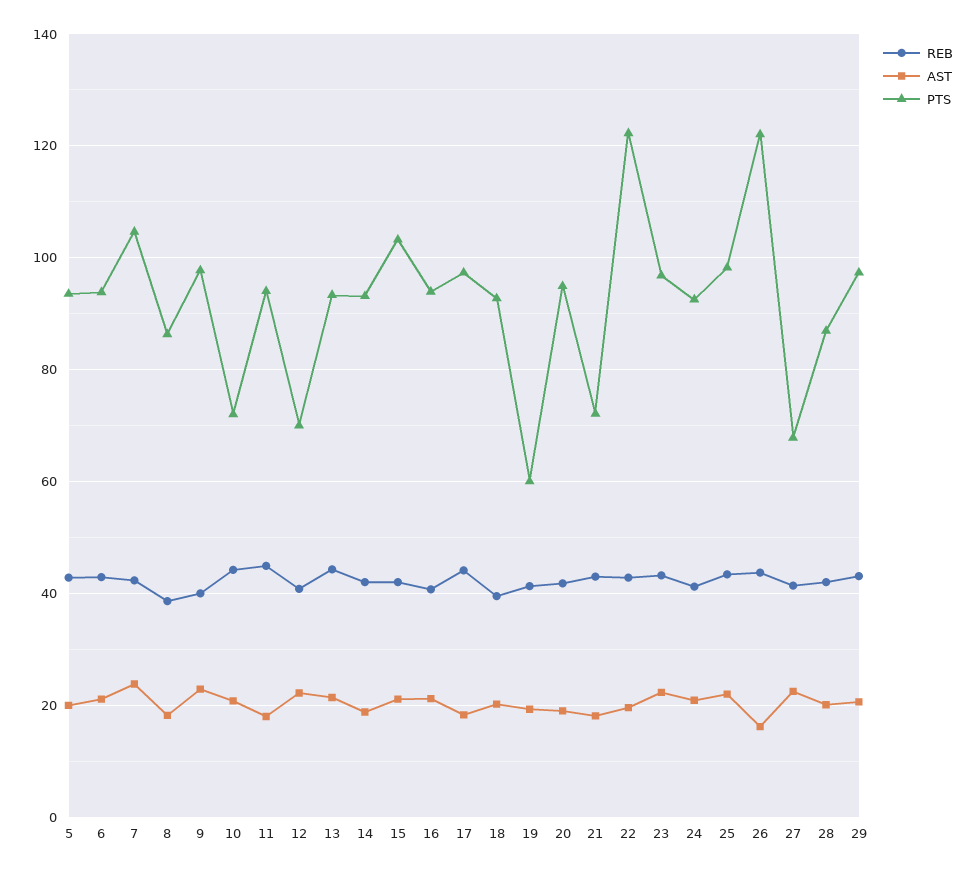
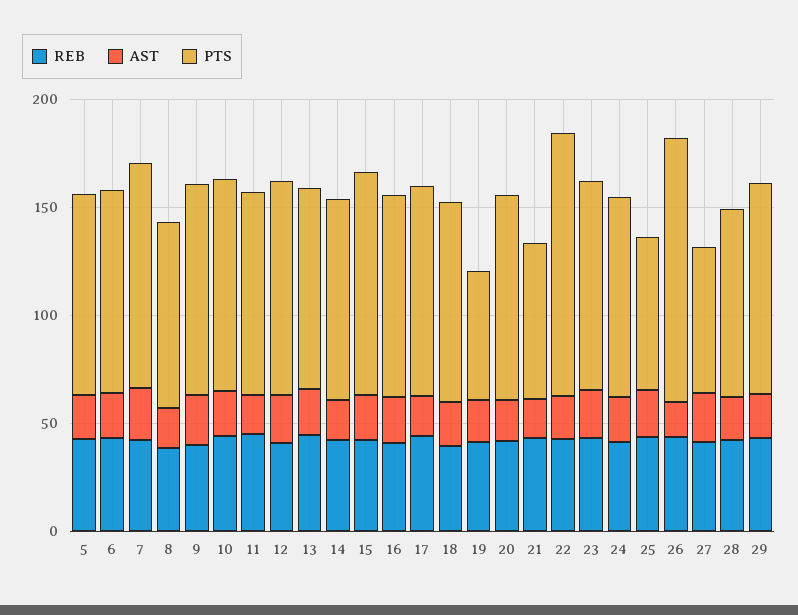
  {
    "REB": {
      "5": 42,
      "6": 42,
      "7": 42,
      "8": 38,
      "9": 40,
      "10": 44,
      "11": 44,
      "12": 40,
      "13": 44,
      "14": 42,
      "15": 42,
      "16": 40,
      "17": 44,
      "18": 40,
      "19": 42,
      "20": 42,
      "21": 44,
      "22": 42,
      "23": 44,
      "24": 42,
      "25": 44,
      "26": 44,
      "27": 42,
      "28": 42,
      "29": 44
    },
    "AST": {
      "5": 20,
      "6": 22,
      "7": 24,
      "8": 18,
      "9": 22,
      "10": 20,
      "11": 18,
      "12": 22,
      "13": 22,
      "14": 18,
      "15": 22,
      "16": 22,
      "17": 18,
      "18": 20,
      "19": 20,
      "20": 20,
      "21": 18,
      "22": 20,
      "23": 22,
      "24": 20,
      "25": 22,
      "26": 16,
      "27": 22,
      "28": 20,
      "29": 20
    },
    "PTS": {
      "5": 94,
      "6": 94,
      "7": 104,
      "8": 86,
      "9": 98,
-     "10": 72,
+     "10": 100,
      "11": 94,
-     "12": 70,
+     "12": 100,
      "13": 94,
      "14": 94,
      "15": 104,
      "16": 94,
      "17": 98,
      "18": 92,
      "19": 60,
      "20": 94,
      "21": 72,
      "22": 122,
      "23": 96,
      "24": 92,
-     "25": 98,
+     "25": 70,
      "26": 122,
      "27": 68,
      "28": 86,
      "29": 98
    }
  }

